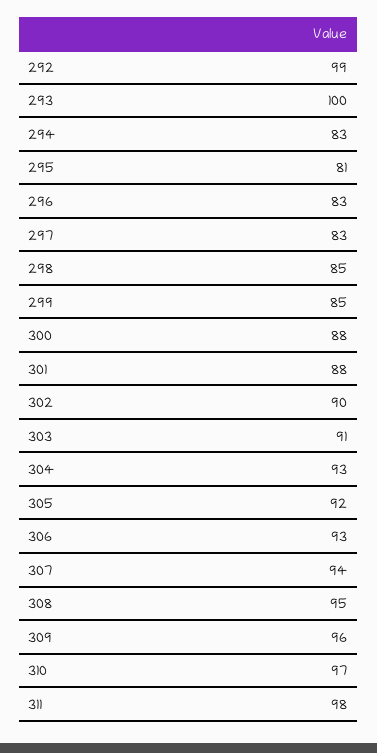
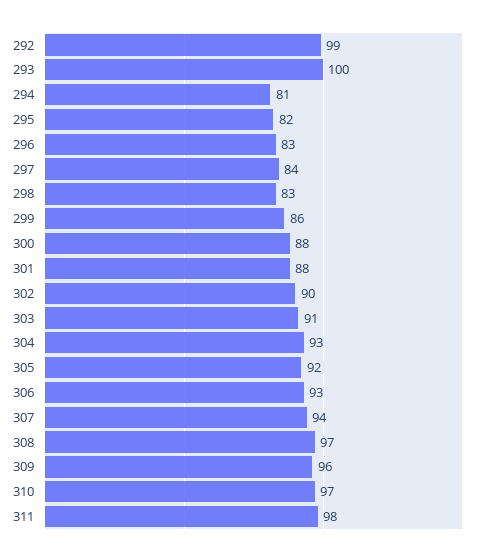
  {
    "292": 99,
    "293": 100,
-   "294": 83,
+   "294": 81,
-   "295": 81,
+   "295": 82,
    "296": 83,
-   "297": 83,
+   "297": 84,
-   "298": 85,
+   "298": 83,
-   "299": 85,
+   "299": 86,
    "300": 88,
    "301": 88,
    "302": 90,
    "303": 91,
    "304": 93,
    "305": 92,
    "306": 93,
    "307": 94,
-   "308": 95,
+   "308": 97,
    "309": 96,
    "310": 97,
    "311": 98
  }

